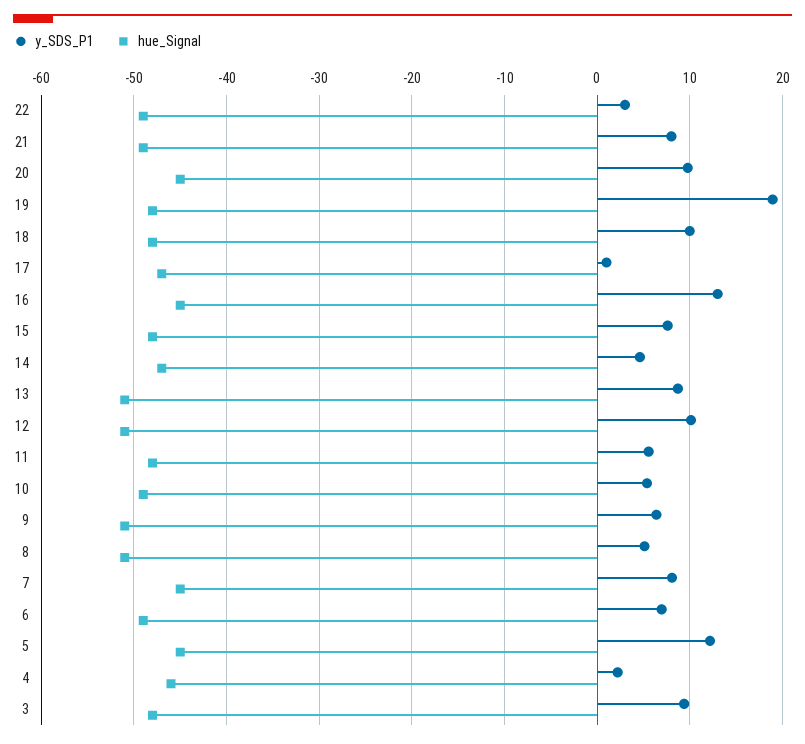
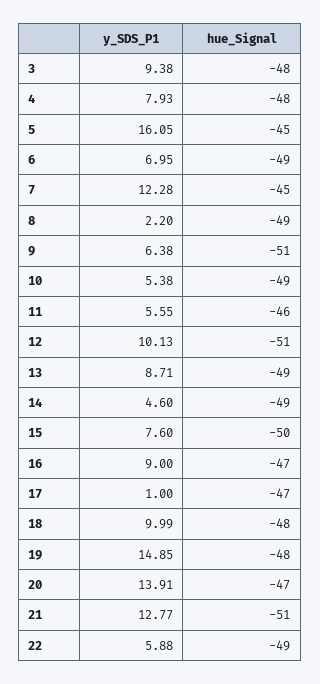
  {
    "y_SDS_P1": {
-     "22": 3,
+     "22": 5.88,
-     "21": 8,
+     "21": 12.77,
-     "20": 10,
+     "20": 13.91,
-     "19": 19,
+     "19": 14.85,
      "18": 9.99,
      "17": 1,
-     "16": 13,
+     "16": 9,
      "15": 7.6,
      "14": 4.6,
      "13": 8.71,
      "12": 10.13,
      "11": 5.55,
      "10": 5.38,
      "9": 6.38,
-     "8": 5,
+     "8": 2.2,
-     "7": 8,
+     "7": 12.28,
      "6": 6.95,
-     "5": 12,
+     "5": 16.05,
-     "4": 2,
+     "4": 7.93,
      "3": 9.38
    },
    "hue_Signal": {
      "22": -49,
-     "21": -49,
+     "21": -51,
-     "20": -45,
+     "20": -47,
      "19": -48,
      "18": -48,
      "17": -47,
-     "16": -45,
+     "16": -47,
-     "15": -48,
+     "15": -50,
-     "14": -47,
+     "14": -49,
-     "13": -51,
+     "13": -49,
      "12": -51,
-     "11": -48,
+     "11": -46,
      "10": -49,
      "9": -51,
-     "8": -51,
+     "8": -49,
      "7": -45,
      "6": -49,
      "5": -45,
-     "4": -46,
+     "4": -48,
      "3": -48
    }
  }

